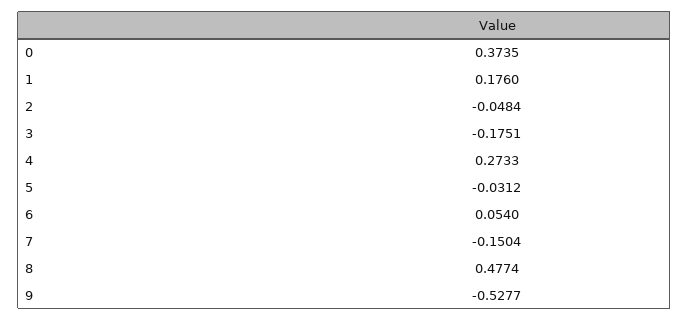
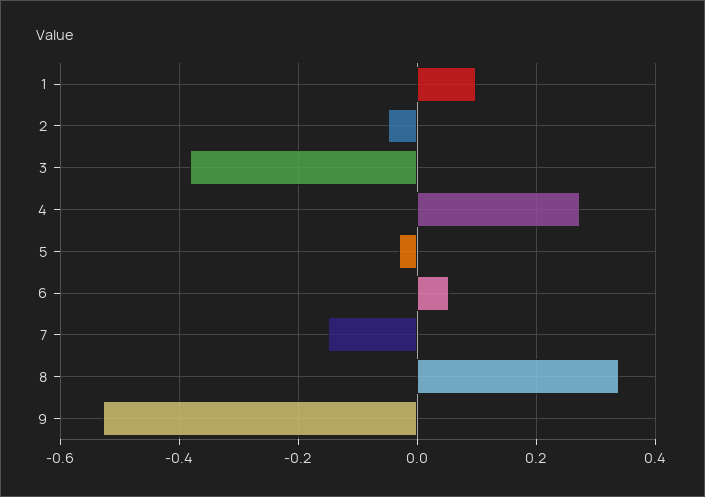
  {
-   "0": 0.3735,
-   "1": 0.176,
+   "1": 0.1,
    "2": -0.0484,
-   "3": -0.1751,
+   "3": -0.38,
    "4": 0.2733,
    "5": -0.0312,
    "6": 0.054,
    "7": -0.1504,
-   "8": 0.4774,
+   "8": 0.34,
    "9": -0.5277
  }

